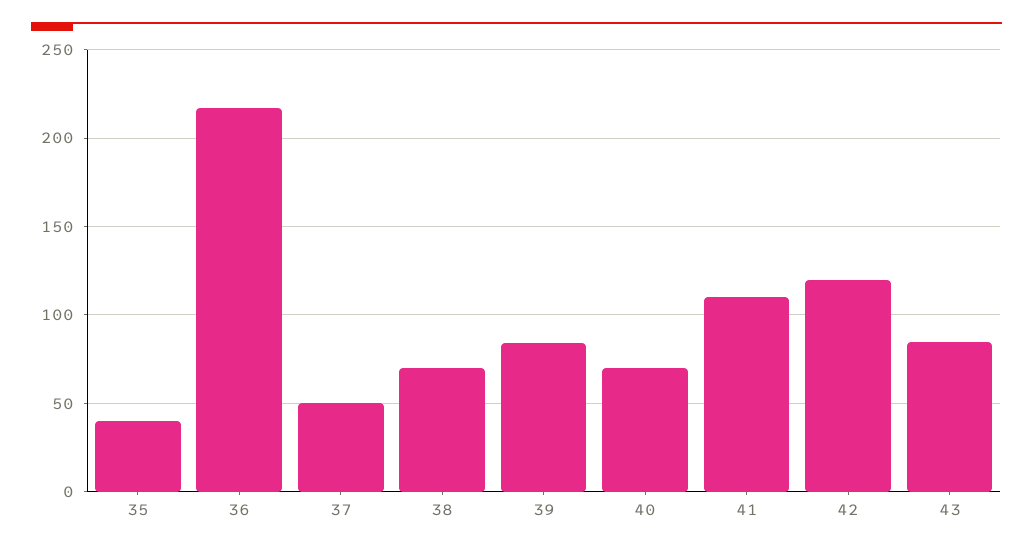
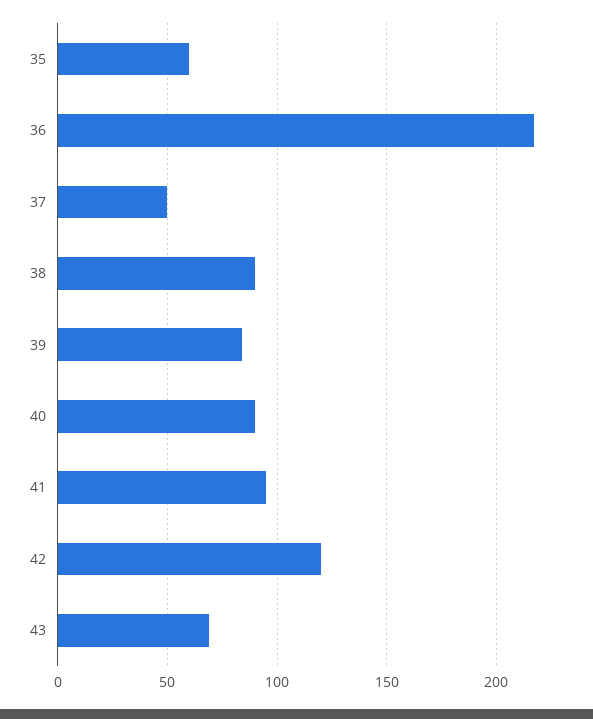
  {
-   "35": 40,
+   "35": 60,
    "36": 215,
    "37": 50,
-   "38": 70,
+   "38": 90,
    "39": 85,
-   "40": 70,
+   "40": 90,
-   "41": 110,
+   "41": 95,
    "42": 120,
-   "43": 85
+   "43": 70
  }

